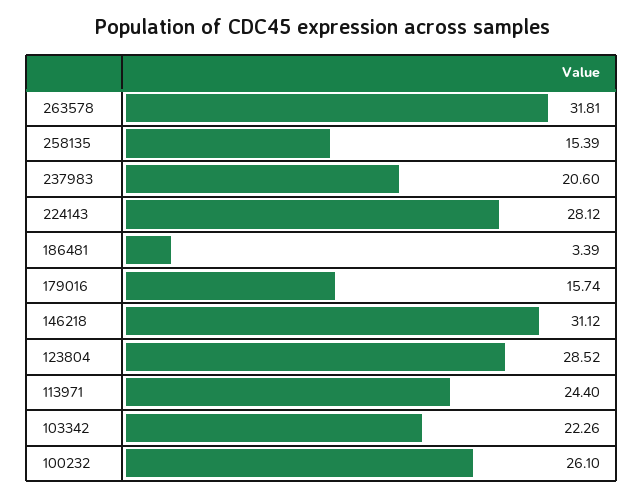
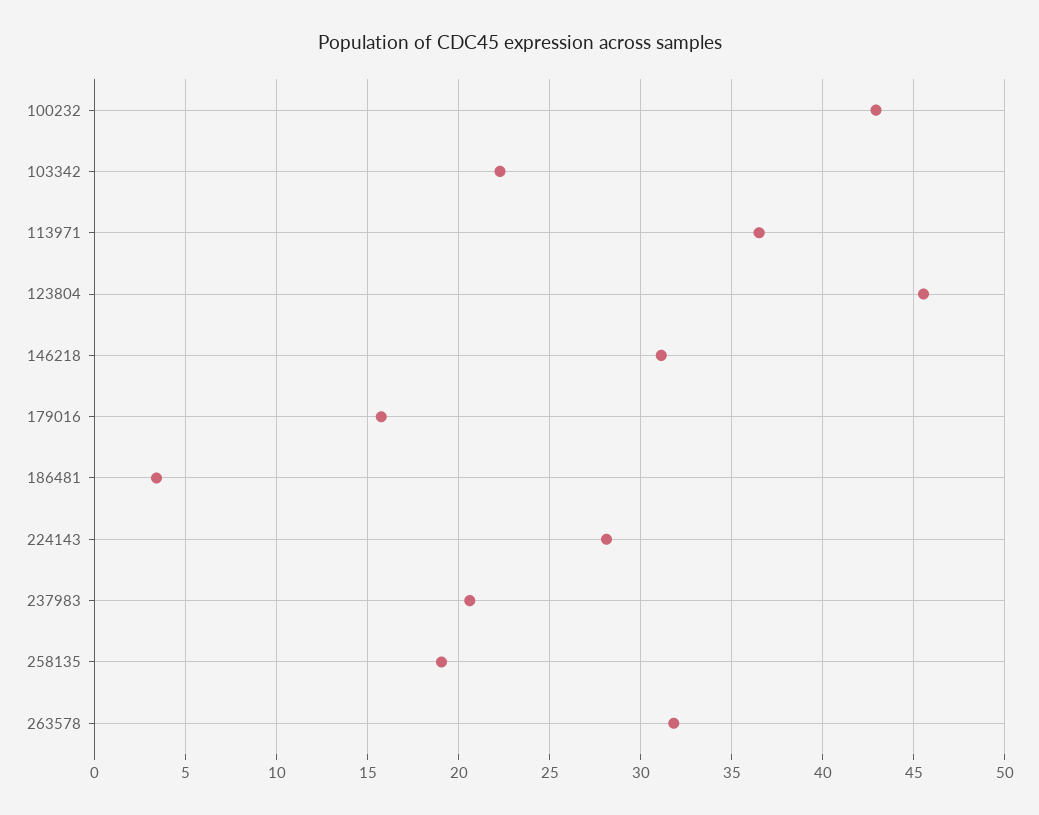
  {
    "263578": 31.81,
-   "258135": 15.39,
+   "258135": 19,
    "237983": 20.6,
    "224143": 28.12,
    "186481": 3.39,
    "179016": 15.74,
    "146218": 31.12,
-   "123804": 28.52,
+   "123804": 45.5,
-   "113971": 24.4,
+   "113971": 36.5,
    "103342": 22.26,
-   "100232": 26.1
+   "100232": 43
  }

